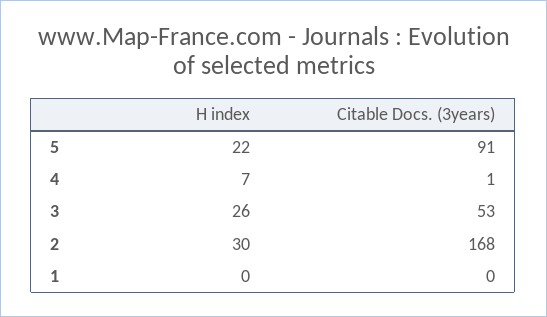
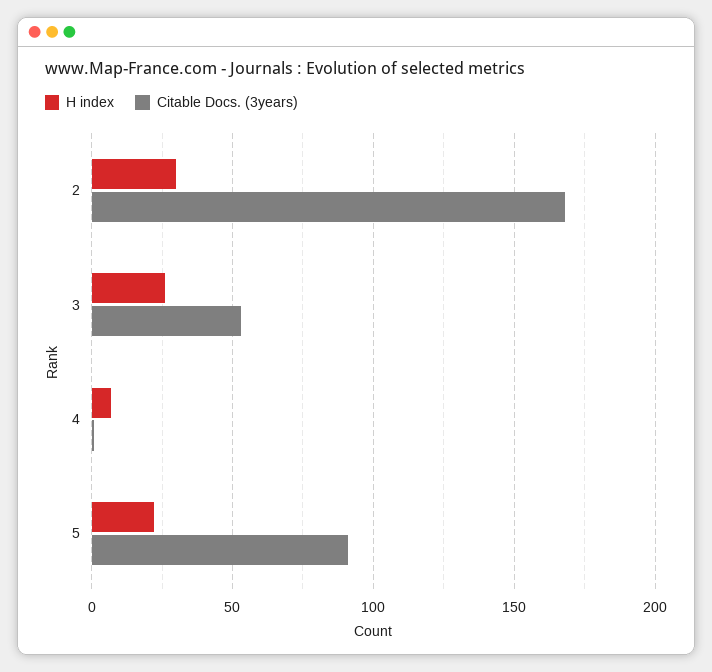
  {
    "H index": {
      "5": 22,
      "4": 7,
      "3": 26,
-     "2": 30,
+     "2": 30
-     "1": 0
    },
    "Citable Docs. (3years)": {
      "5": 91,
      "4": 1,
      "3": 53,
-     "2": 168,
+     "2": 168
-     "1": 0
    }
  }

